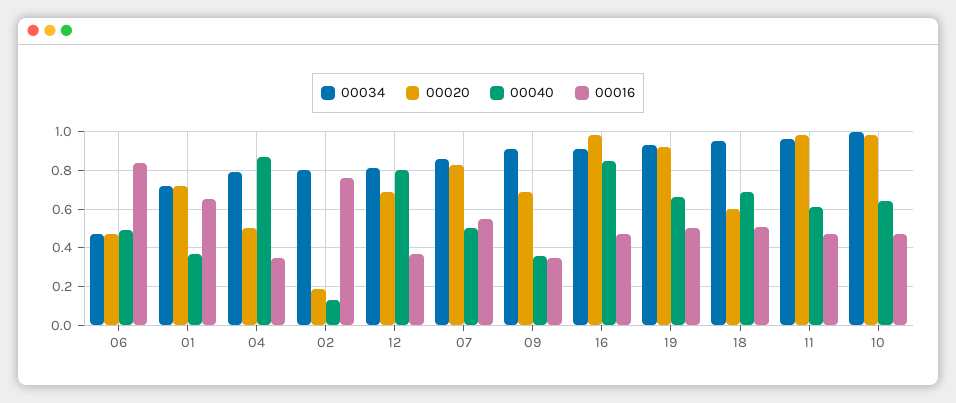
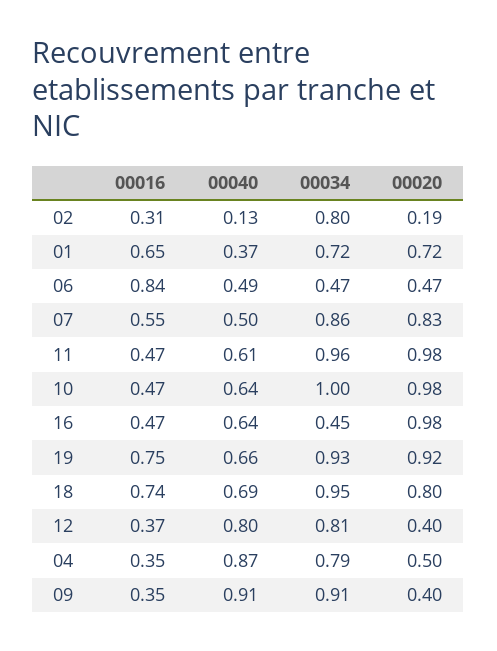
  {
    "00034": {
      "06": 0.47,
      "01": 0.72,
      "04": 0.79,
      "02": 0.8,
      "12": 0.81,
      "07": 0.86,
      "09": 0.91,
-     "16": 0.9,
+     "16": 0.45,
      "19": 0.93,
      "18": 0.95,
      "11": 0.96,
      "10": 1
    },
    "00020": {
      "06": 0.47,
      "01": 0.72,
      "04": 0.5,
      "02": 0.19,
-     "12": 0.7,
+     "12": 0.4,
      "07": 0.83,
-     "09": 0.7,
+     "09": 0.4,
      "16": 0.98,
      "19": 0.92,
-     "18": 0.6,
+     "18": 0.8,
      "11": 0.98,
      "10": 0.98
    },
    "00040": {
      "06": 0.49,
      "01": 0.37,
      "04": 0.87,
      "02": 0.13,
      "12": 0.8,
      "07": 0.5,
-     "09": 0.35,
+     "09": 0.91,
-     "16": 0.85,
+     "16": 0.64,
      "19": 0.66,
      "18": 0.69,
      "11": 0.61,
      "10": 0.64
    },
    "00016": {
      "06": 0.84,
      "01": 0.65,
      "04": 0.35,
-     "02": 0.75,
+     "02": 0.31,
      "12": 0.37,
      "07": 0.55,
      "09": 0.35,
      "16": 0.47,
-     "19": 0.5,
+     "19": 0.75,
-     "18": 0.5,
+     "18": 0.74,
      "11": 0.47,
      "10": 0.47
    }
  }

